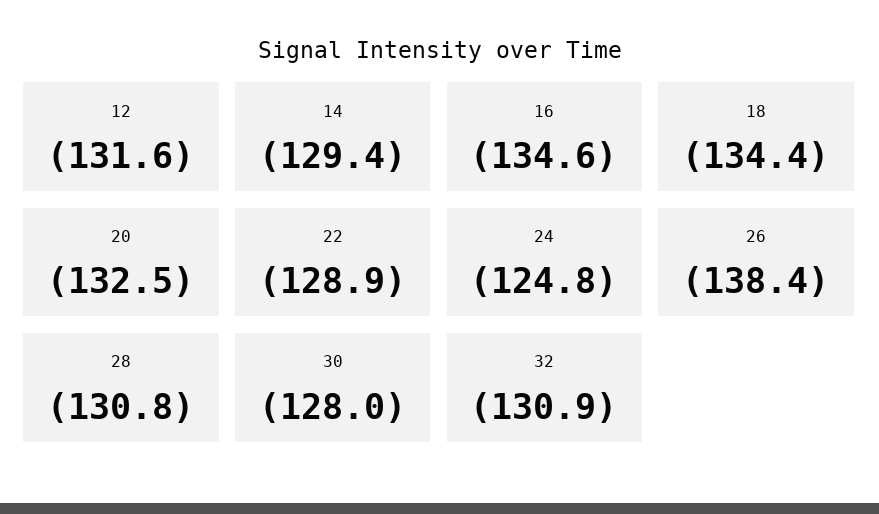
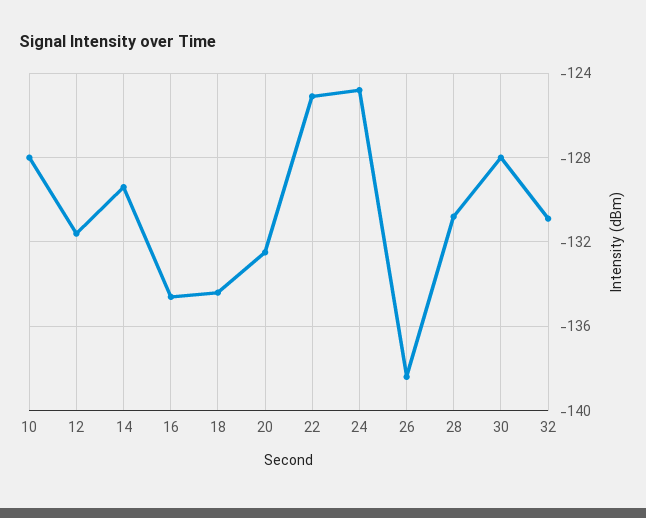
  {
    "12": -131.6,
    "14": -129.4,
    "16": -134.6,
    "18": -134.4,
    "20": -132.5,
-   "22": -128.9,
+   "22": -125,
    "24": -124.8,
    "26": -138.4,
    "28": -130.8,
    "30": -128,
-   "32": -130.9
+   "32": -130.9,
+   "10": -128
  }

